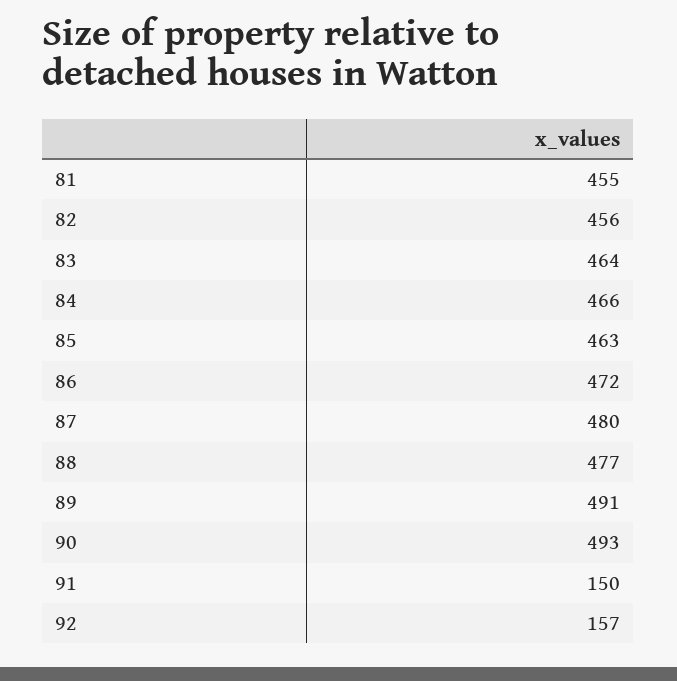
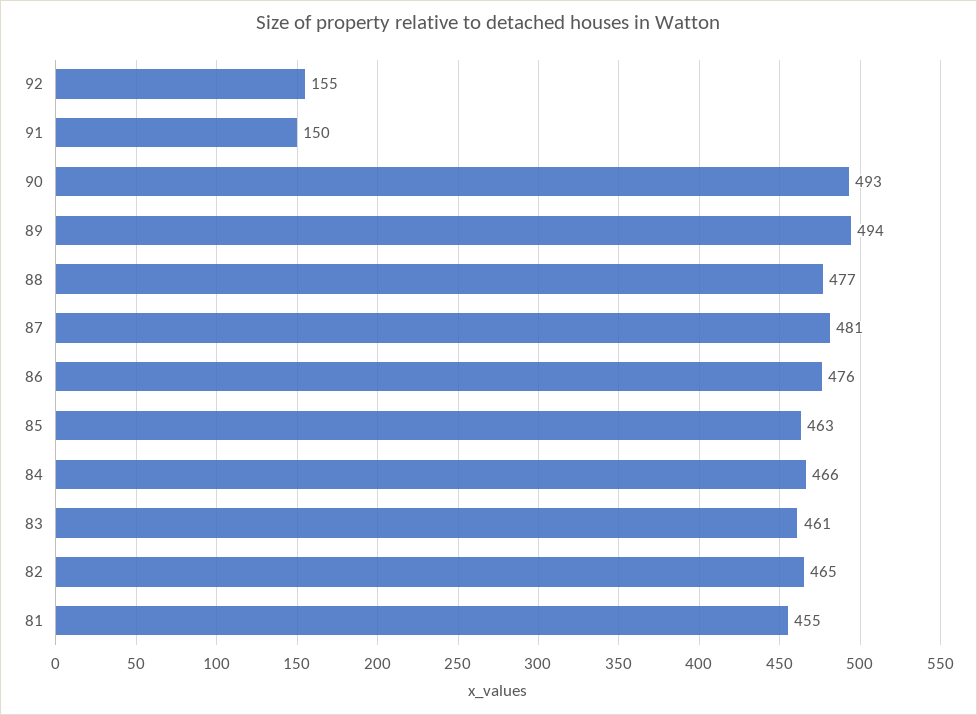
  {
    "81": 455,
-   "82": 456,
+   "82": 465,
-   "83": 464,
+   "83": 461,
    "84": 466,
    "85": 463,
-   "86": 472,
+   "86": 476,
-   "87": 480,
+   "87": 481,
    "88": 477,
-   "89": 491,
+   "89": 494,
    "90": 493,
    "91": 150,
-   "92": 157
+   "92": 155
  }

